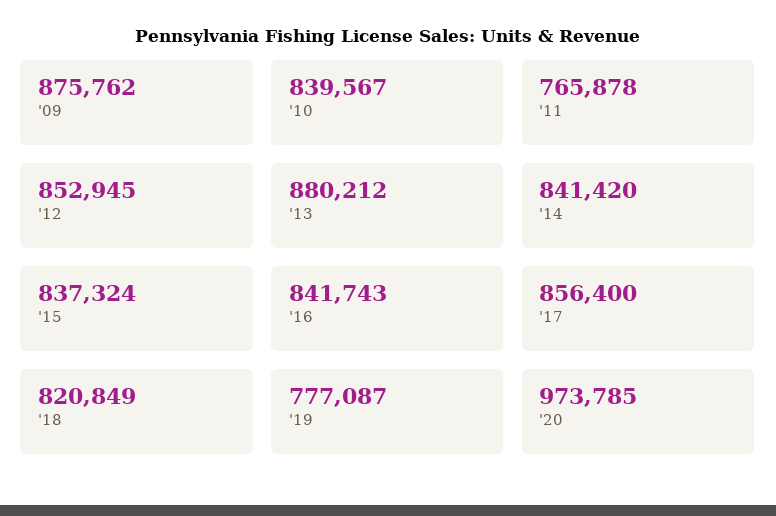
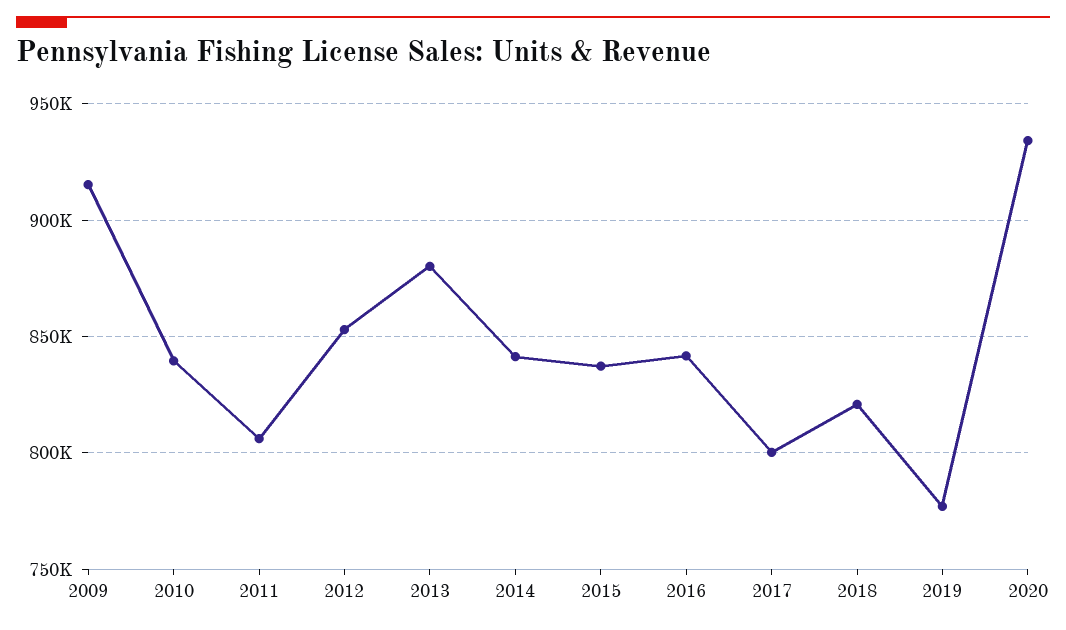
  {
-   "'09": 875762,
+   "'09": 915000,
    "'10": 839567,
-   "'11": 765878,
+   "'11": 805000,
    "'12": 852945,
    "'13": 880212,
    "'14": 841420,
    "'15": 837324,
    "'16": 841743,
-   "'17": 856400,
+   "'17": 800000,
    "'18": 820849,
    "'19": 777087,
-   "'20": 973785
+   "'20": 935000
  }

